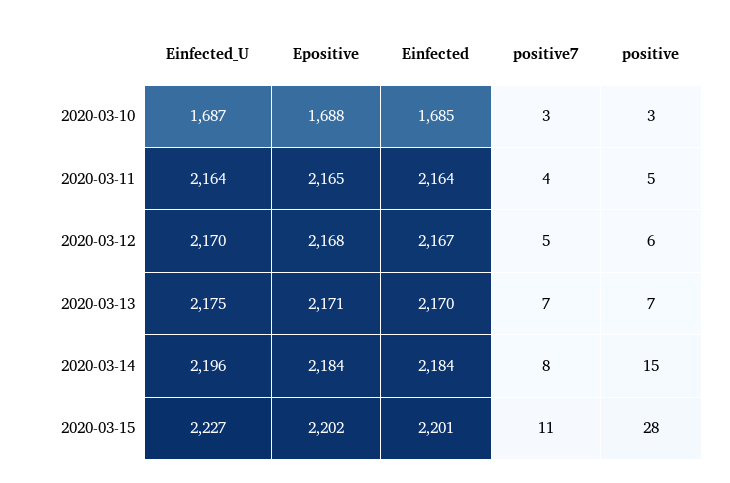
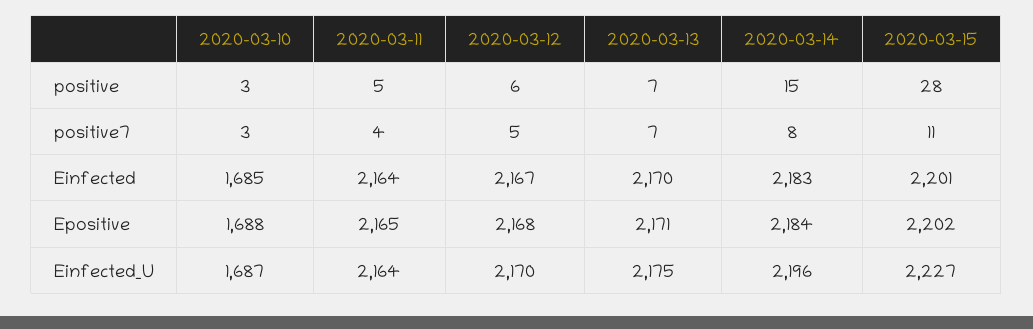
  {
    "Einfected_U": {
      "2020-03-10": 1687,
      "2020-03-11": 2164,
      "2020-03-12": 2170,
      "2020-03-13": 2175,
      "2020-03-14": 2196,
      "2020-03-15": 2227
    },
    "Epositive": {
      "2020-03-10": 1688,
      "2020-03-11": 2165,
      "2020-03-12": 2168,
      "2020-03-13": 2171,
      "2020-03-14": 2184,
      "2020-03-15": 2202
    },
    "Einfected": {
      "2020-03-10": 1685,
      "2020-03-11": 2164,
      "2020-03-12": 2167,
      "2020-03-13": 2170,
-     "2020-03-14": 2184,
+     "2020-03-14": 2183,
      "2020-03-15": 2201
    },
    "positive7": {
      "2020-03-10": 3,
      "2020-03-11": 4,
      "2020-03-12": 5,
      "2020-03-13": 7,
      "2020-03-14": 8,
      "2020-03-15": 11
    },
    "positive": {
      "2020-03-10": 3,
      "2020-03-11": 5,
      "2020-03-12": 6,
      "2020-03-13": 7,
      "2020-03-14": 15,
      "2020-03-15": 28
    }
  }

